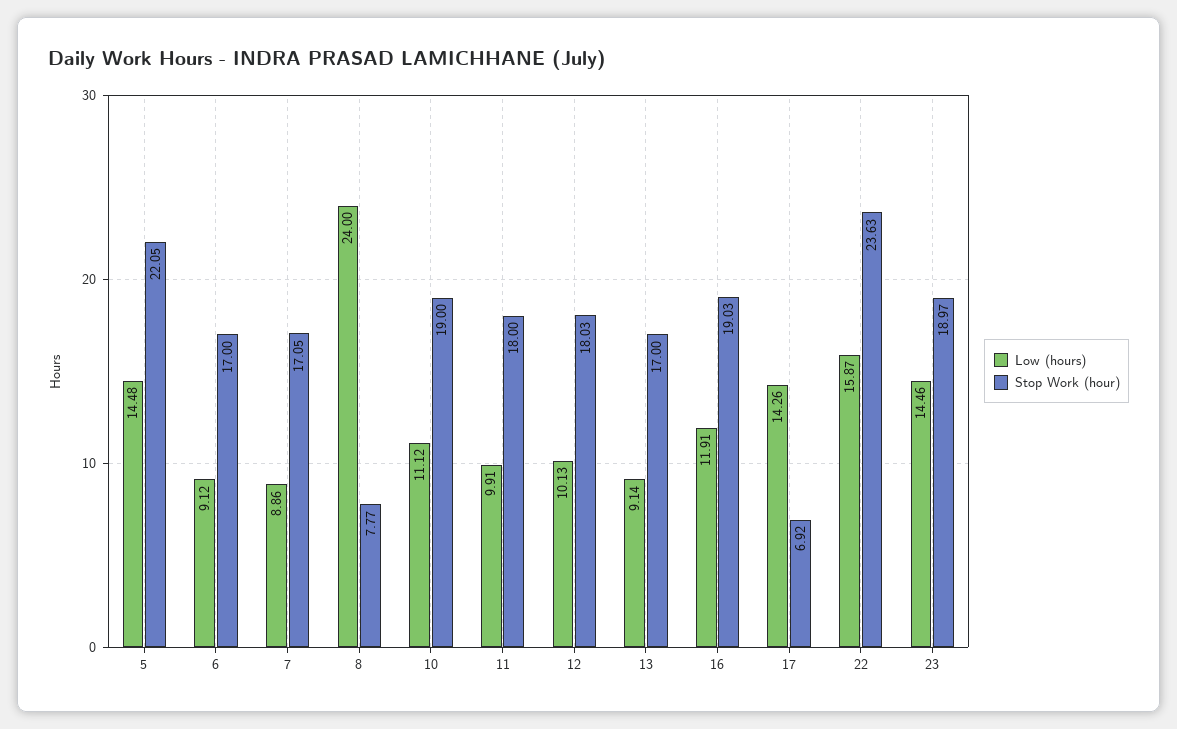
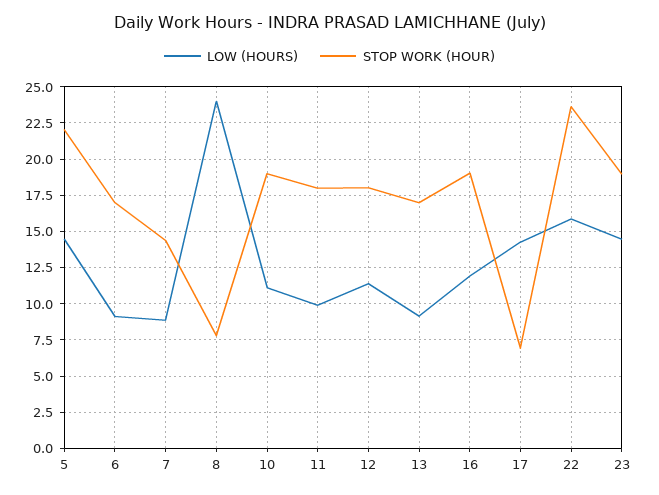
  {
    "Low (hours)": {
      "5": 14.48,
      "6": 9.12,
      "7": 8.86,
      "8": 24,
      "10": 11.12,
      "11": 9.91,
-     "12": 10.13,
+     "12": 11.5,
      "13": 9.14,
      "16": 11.91,
      "17": 14.26,
      "22": 15.87,
      "23": 14.46
    },
    "Stop Work (hour)": {
      "5": 22.05,
      "6": 17,
-     "7": 17.05,
+     "7": 14.5,
      "8": 7.77,
      "10": 19,
      "11": 18,
      "12": 18.03,
      "13": 17,
      "16": 19.03,
      "17": 6.92,
      "22": 23.63,
      "23": 18.97
    }
  }

